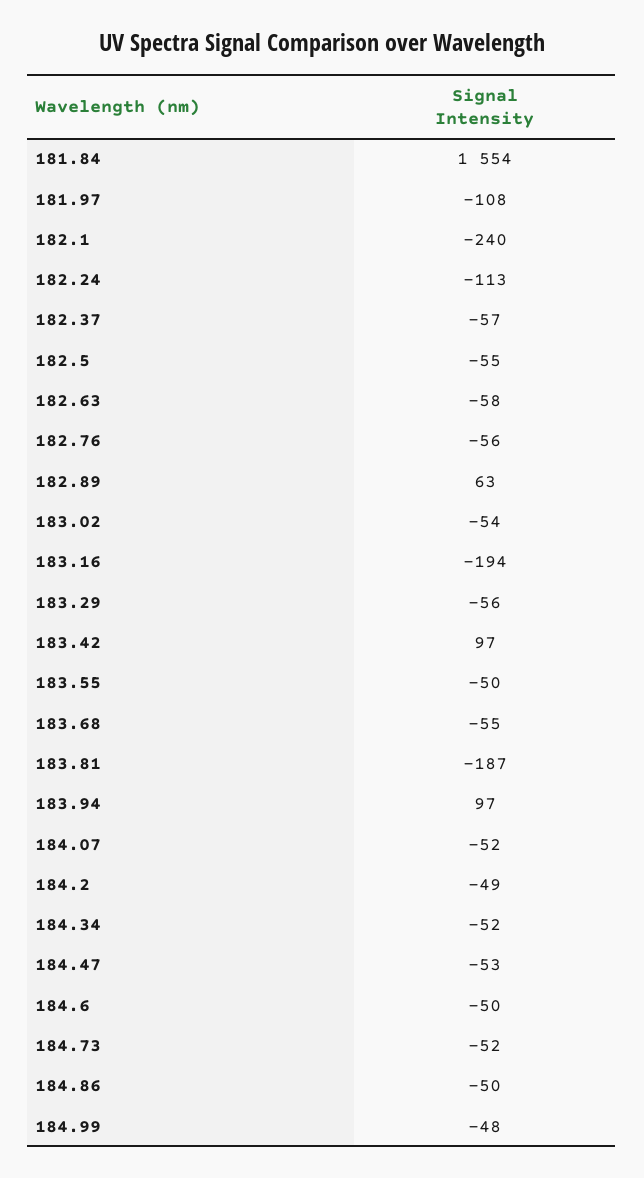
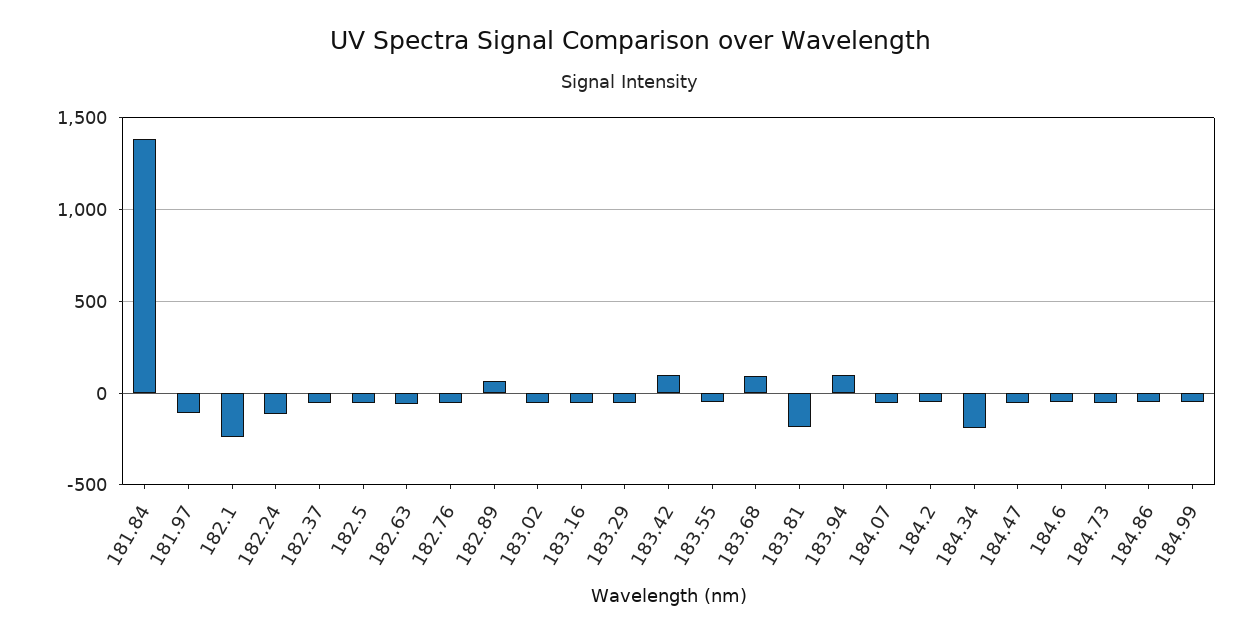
  {
-   "181.84": 1554,
+   "181.84": 1400,
    "181.97": -108,
    "182.1": -240,
    "182.24": -113,
    "182.37": -57,
    "182.5": -55,
    "182.63": -58,
    "182.76": -56,
    "182.89": 63,
    "183.02": -54,
-   "183.16": -194,
+   "183.16": -50,
    "183.29": -56,
    "183.42": 97,
    "183.55": -50,
-   "183.68": -55,
+   "183.68": 100,
    "183.81": -187,
    "183.94": 97,
    "184.07": -52,
    "184.2": -49,
-   "184.34": -52,
+   "184.34": -200,
    "184.47": -53,
    "184.6": -50,
    "184.73": -52,
    "184.86": -50,
    "184.99": -48
  }

